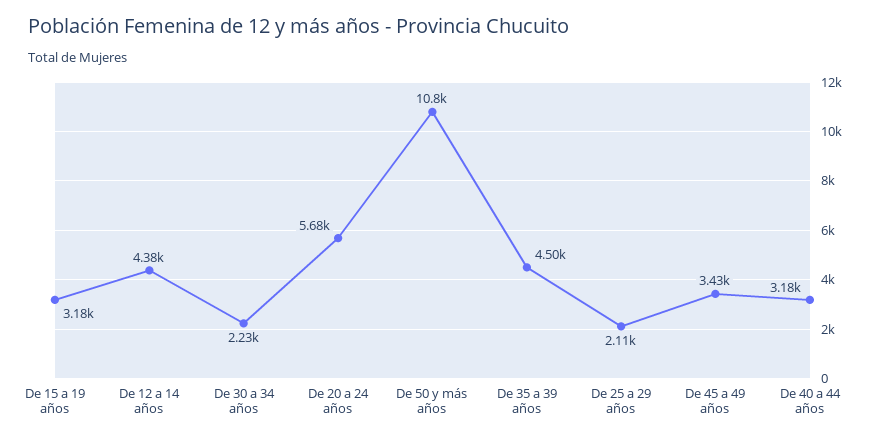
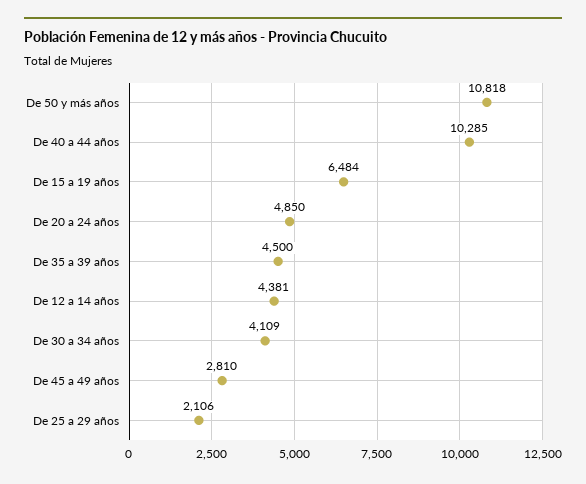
  {
-   "De 15 a 19 años": 3180,
+   "De 15 a 19 años": 6484,
    "De 12 a 14 años": 4381,
-   "De 30 a 34 años": 2230,
+   "De 30 a 34 años": 4109,
-   "De 20 a 24 años": 5680,
+   "De 20 a 24 años": 4850,
    "De 50 y más años": 10818,
    "De 35 a 39 años": 4500,
    "De 25 a 29 años": 2106,
-   "De 45 a 49 años": 3430,
+   "De 45 a 49 años": 2810,
-   "De 40 a 44 años": 3180
+   "De 40 a 44 años": 10285
  }

